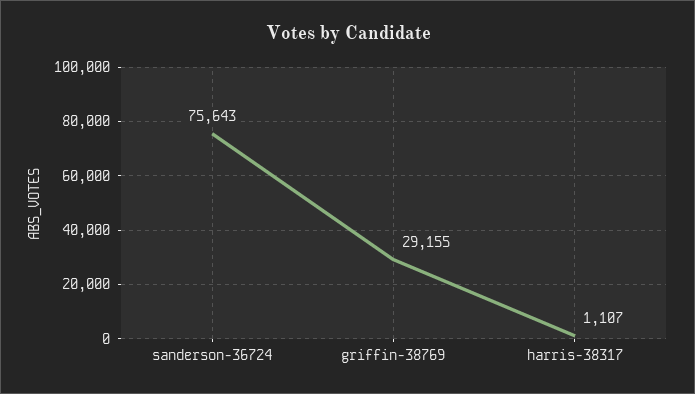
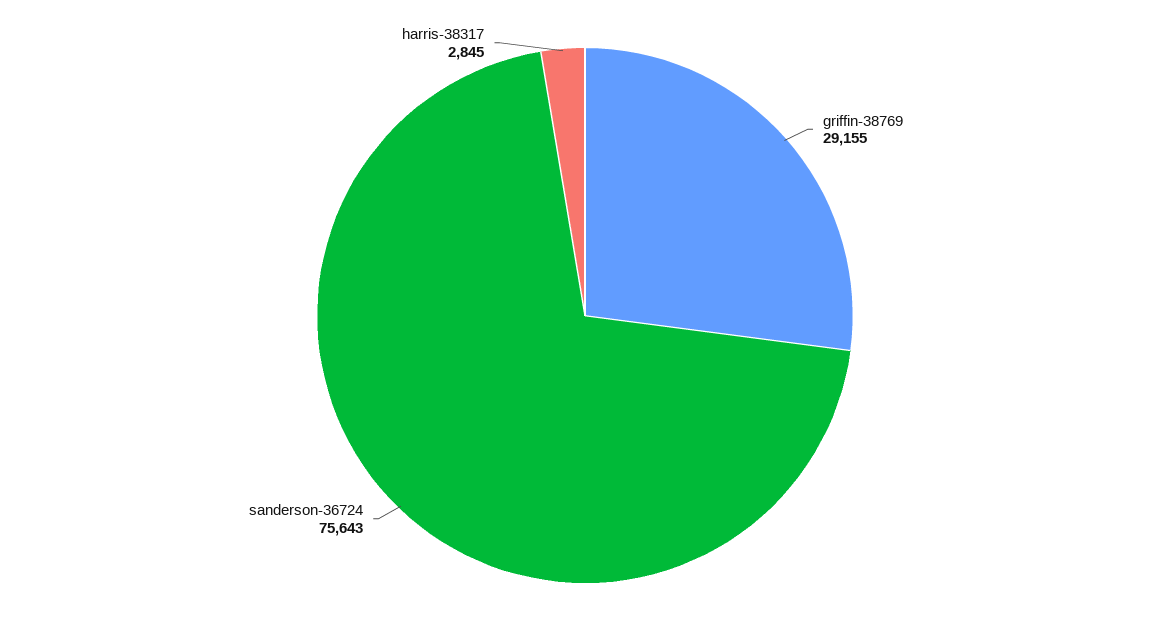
  {
    "sanderson-36724": 75643,
    "griffin-38769": 29155,
-   "harris-38317": 1107
+   "harris-38317": 2845
  }

